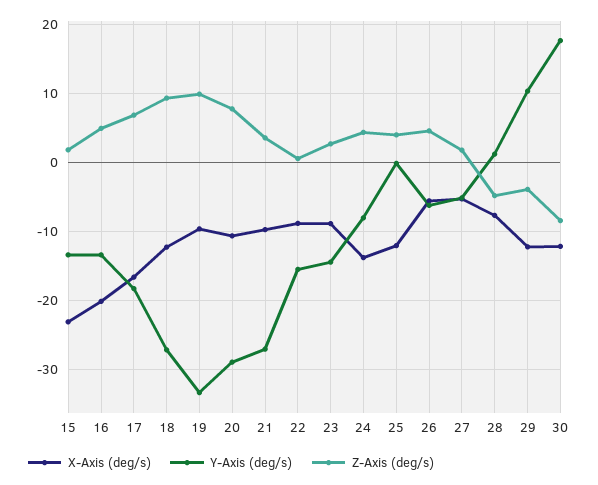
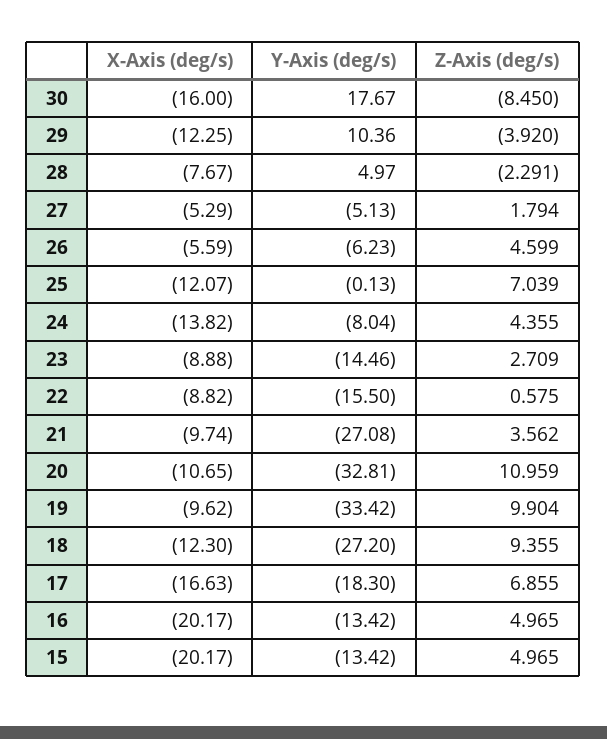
  {
    "X-Axis (deg/s)": {
-     "15": -23,
+     "15": -20.17,
      "16": -20.17,
      "17": -16.63,
      "18": -12.3,
      "19": -9.62,
      "20": -10.65,
      "21": -9.74,
      "22": -8.82,
      "23": -8.88,
      "24": -13.82,
      "25": -12.07,
      "26": -5.59,
      "27": -5.29,
      "28": -7.67,
      "29": -12.25,
-     "30": -12
+     "30": -16
    },
    "Y-Axis (deg/s)": {
      "15": -13.42,
      "16": -13.42,
      "17": -18.3,
      "18": -27.2,
      "19": -33.42,
-     "20": -29,
+     "20": -32.81,
      "21": -27.08,
      "22": -15.5,
      "23": -14.46,
      "24": -8.04,
      "25": -0.13,
      "26": -6.23,
      "27": -5.13,
-     "28": 1,
+     "28": 4.97,
      "29": 10.36,
      "30": 17.67
    },
    "Z-Axis (deg/s)": {
-     "15": 2,
+     "15": 4.965,
      "16": 4.965,
      "17": 6.855,
      "18": 9.355,
      "19": 9.904,
-     "20": 8,
+     "20": 10.959,
      "21": 3.562,
      "22": 0.575,
      "23": 2.709,
      "24": 4.355,
-     "25": 4,
+     "25": 7.039,
      "26": 4.599,
      "27": 1.794,
-     "28": -5,
+     "28": -2.291,
      "29": -3.92,
      "30": -8.45
    }
  }

